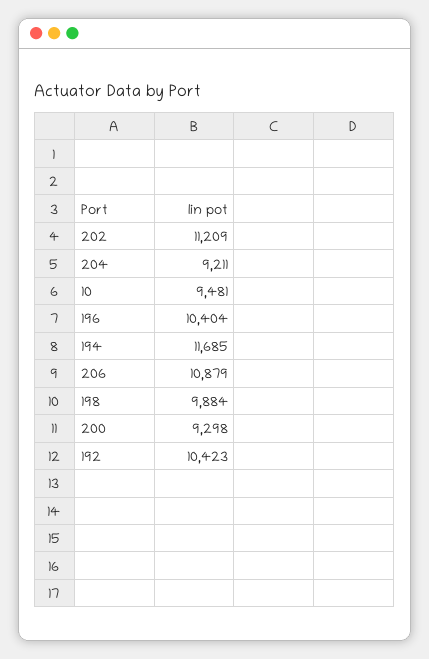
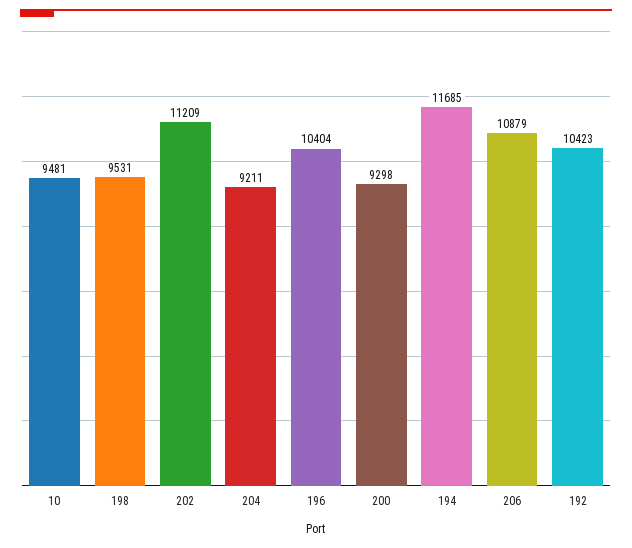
  {
    "202": 11209,
    "204": 9211,
    "10": 9481,
    "196": 10404,
    "194": 11685,
    "206": 10879,
-   "198": 9884,
+   "198": 9531,
    "200": 9298,
    "192": 10423
  }

